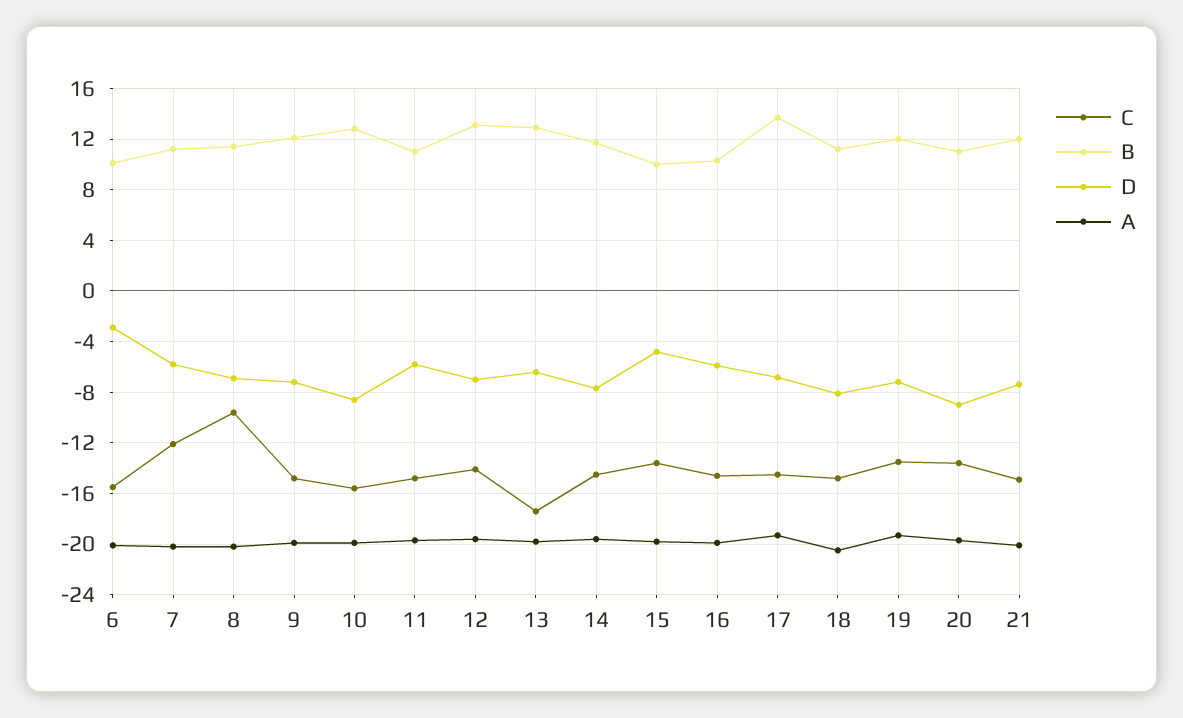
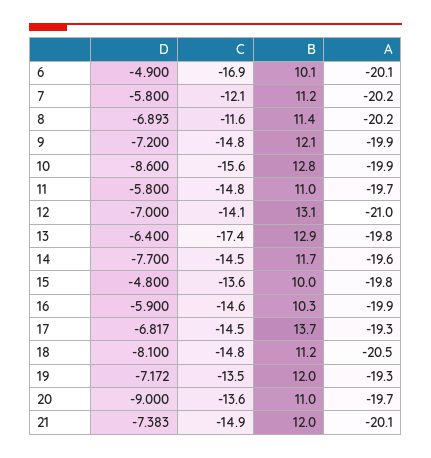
  {
    "C": {
-     "6": -15.5,
+     "6": -16.9,
      "7": -12.1,
-     "8": -9.5,
+     "8": -11.6,
      "9": -14.8,
      "10": -15.6,
      "11": -14.8,
      "12": -14.1,
      "13": -17.4,
      "14": -14.5,
      "15": -13.6,
      "16": -14.6,
      "17": -14.5,
      "18": -14.8,
      "19": -13.5,
      "20": -13.6,
      "21": -14.9
    },
    "B": {
      "6": 10.1,
      "7": 11.2,
      "8": 11.4,
      "9": 12.1,
      "10": 12.8,
      "11": 11,
      "12": 13.1,
      "13": 12.9,
      "14": 11.7,
      "15": 10,
      "16": 10.3,
      "17": 13.7,
      "18": 11.2,
      "19": 12,
      "20": 11,
      "21": 12
    },
    "D": {
-     "6": -3,
+     "6": -4.9,
      "7": -5.8,
      "8": -6.893,
      "9": -7.2,
      "10": -8.6,
      "11": -5.8,
      "12": -7,
      "13": -6.4,
      "14": -7.7,
      "15": -4.8,
      "16": -5.9,
      "17": -6.817,
      "18": -8.1,
      "19": -7.172,
      "20": -9,
      "21": -7.383
    },
    "A": {
      "6": -20.1,
      "7": -20.2,
      "8": -20.2,
      "9": -19.9,
      "10": -19.9,
      "11": -19.7,
-     "12": -19.5,
+     "12": -21,
      "13": -19.8,
      "14": -19.6,
      "15": -19.8,
      "16": -19.9,
      "17": -19.3,
      "18": -20.5,
      "19": -19.3,
      "20": -19.7,
      "21": -20.1
    }
  }

